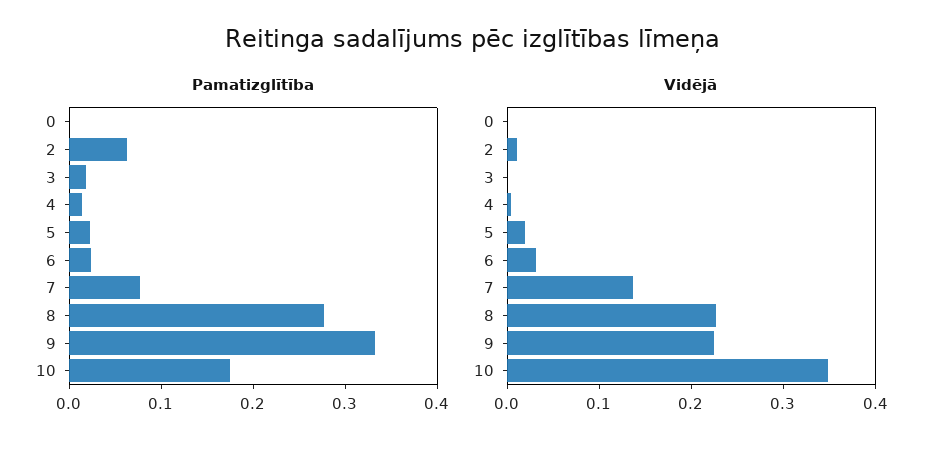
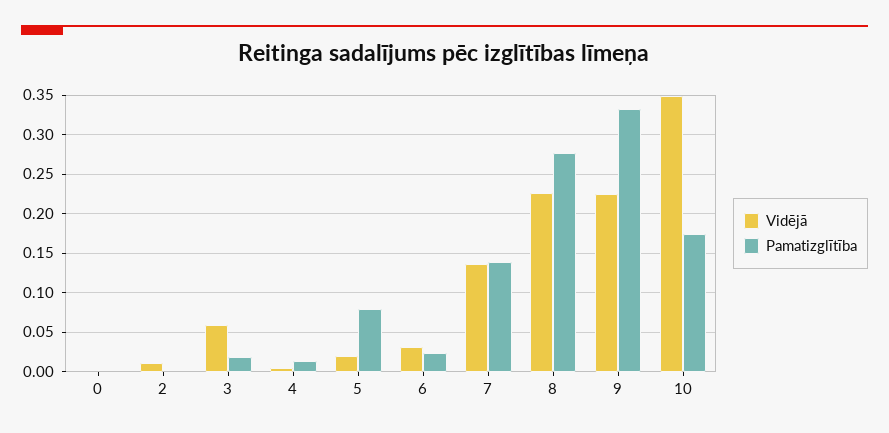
  {
    "Pamatizglītība": {
      "0": 0,
-     "2": 0.06,
+     "2": 0,
      "3": 0.02,
      "4": 0.01,
-     "5": 0.02,
+     "5": 0.08,
      "6": 0.02,
-     "7": 0.08,
+     "7": 0.14,
      "8": 0.28,
      "9": 0.33,
      "10": 0.17
    },
    "Vidējā": {
      "0": 0,
      "2": 0.01,
-     "3": 0,
+     "3": 0.06,
      "4": 0,
      "5": 0.02,
      "6": 0.03,
      "7": 0.14,
      "8": 0.23,
      "9": 0.22,
      "10": 0.35
    }
  }

